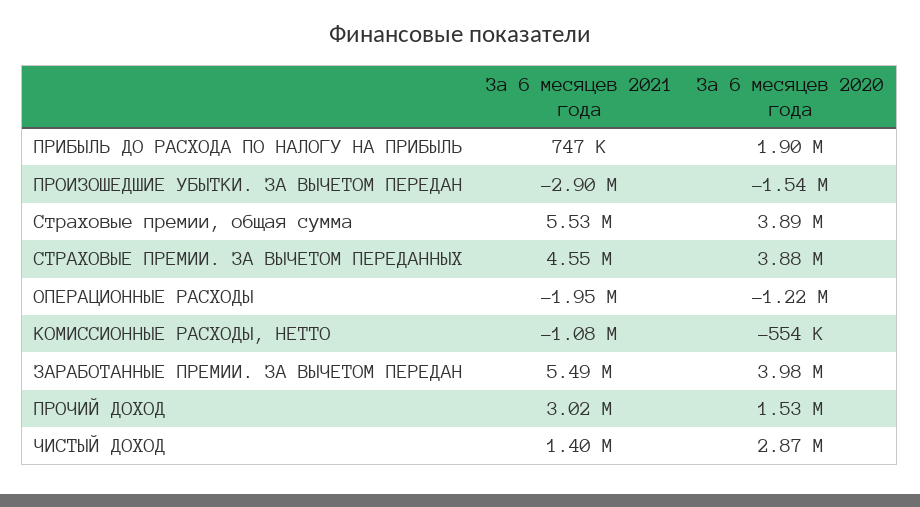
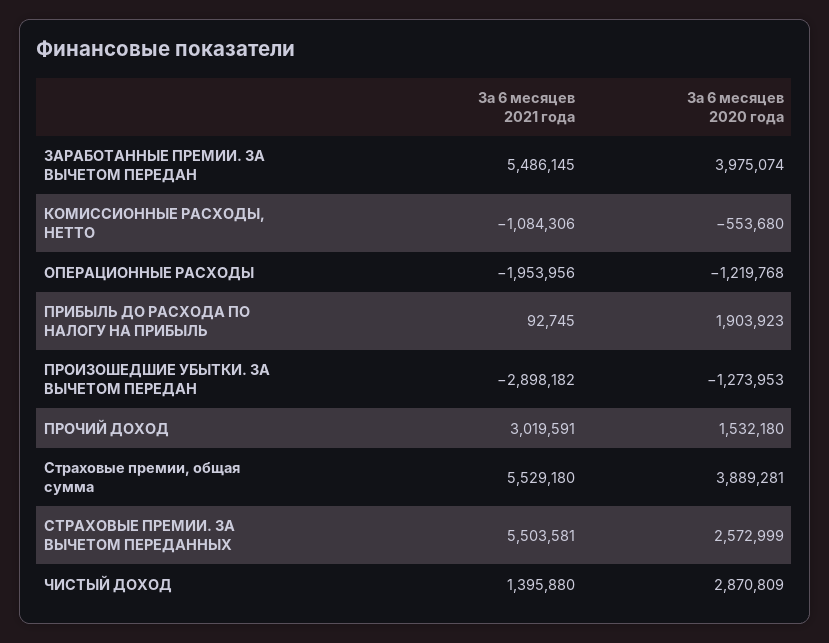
  {
    "За 6 месяцев 2021 года": {
-     "ПРИБЫЛЬ ДО РАСХОДА ПО НАЛОГУ НА ПРИБЫЛЬ": 747000,
+     "ПРИБЫЛЬ ДО РАСХОДА ПО НАЛОГУ НА ПРИБЫЛЬ": 92745,
      "ПРОИЗОШЕДШИЕ УБЫТКИ. ЗА ВЫЧЕТОМ ПЕРЕДАН": -2898182,
      "Страховые премии, общая сумма": 5529180,
-     "СТРАХОВЫЕ ПРЕМИИ. ЗА ВЫЧЕТОМ ПЕРЕДАННЫХ": 4550000,
+     "СТРАХОВЫЕ ПРЕМИИ. ЗА ВЫЧЕТОМ ПЕРЕДАННЫХ": 5503581,
      "ОПЕРАЦИОННЫЕ РАСХОДЫ": -1953956,
      "КОМИССИОННЫЕ РАСХОДЫ, НЕТТО": -1084306,
      "ЗАРАБОТАННЫЕ ПРЕМИИ. ЗА ВЫЧЕТОМ ПЕРЕДАН": 5486145,
      "ПРОЧИЙ ДОХОД": 3019591,
      "ЧИСТЫЙ ДОХОД": 1395880
    },
    "За 6 месяцев 2020 года": {
      "ПРИБЫЛЬ ДО РАСХОДА ПО НАЛОГУ НА ПРИБЫЛЬ": 1903923,
-     "ПРОИЗОШЕДШИЕ УБЫТКИ. ЗА ВЫЧЕТОМ ПЕРЕДАН": -1540000,
+     "ПРОИЗОШЕДШИЕ УБЫТКИ. ЗА ВЫЧЕТОМ ПЕРЕДАН": -1273953,
      "Страховые премии, общая сумма": 3889281,
-     "СТРАХОВЫЕ ПРЕМИИ. ЗА ВЫЧЕТОМ ПЕРЕДАННЫХ": 3880000,
+     "СТРАХОВЫЕ ПРЕМИИ. ЗА ВЫЧЕТОМ ПЕРЕДАННЫХ": 2572999,
      "ОПЕРАЦИОННЫЕ РАСХОДЫ": -1219768,
      "КОМИССИОННЫЕ РАСХОДЫ, НЕТТО": -553680,
      "ЗАРАБОТАННЫЕ ПРЕМИИ. ЗА ВЫЧЕТОМ ПЕРЕДАН": 3975074,
      "ПРОЧИЙ ДОХОД": 1532180,
      "ЧИСТЫЙ ДОХОД": 2870809
    }
  }

